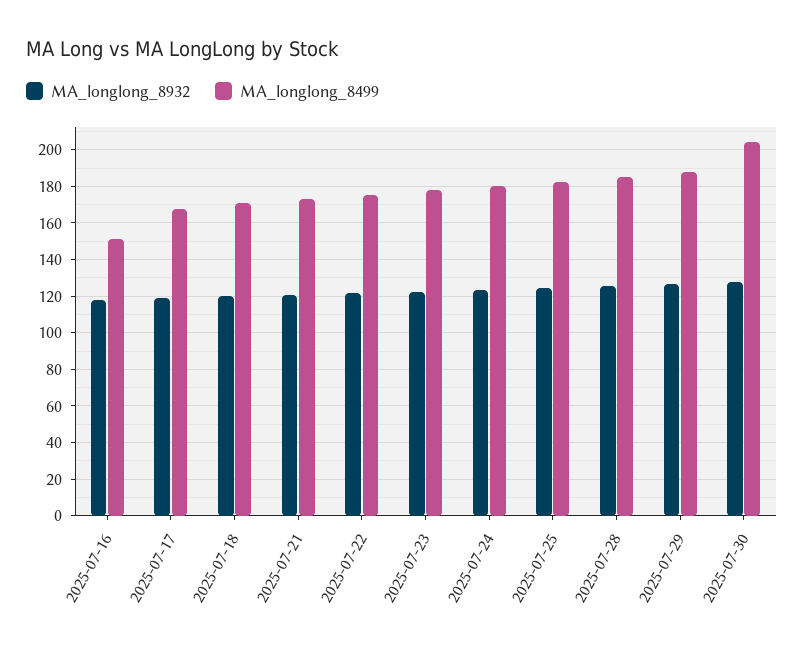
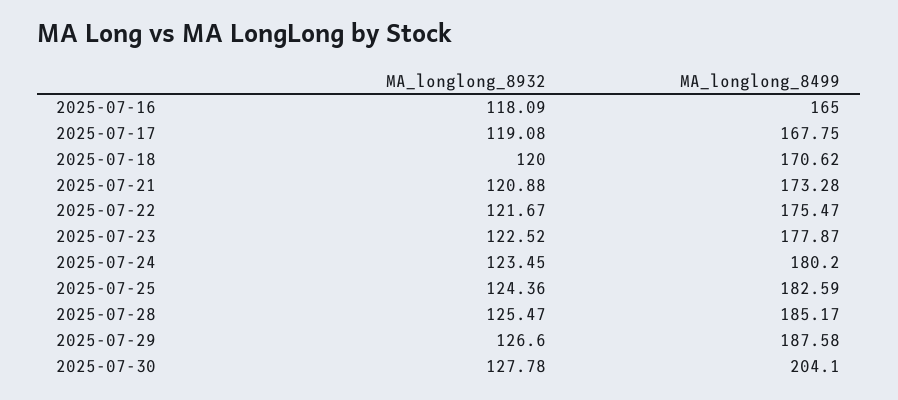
  {
    "MA_longlong_8932": {
      "2025-07-16": 118.09,
      "2025-07-17": 119.08,
      "2025-07-18": 120,
      "2025-07-21": 120.88,
      "2025-07-22": 121.67,
      "2025-07-23": 122.52,
      "2025-07-24": 123.45,
      "2025-07-25": 124.36,
      "2025-07-28": 125.47,
      "2025-07-29": 126.6,
      "2025-07-30": 127.78
    },
    "MA_longlong_8499": {
-     "2025-07-16": 150,
+     "2025-07-16": 165,
      "2025-07-17": 167.75,
      "2025-07-18": 170.62,
      "2025-07-21": 173.28,
      "2025-07-22": 175.47,
      "2025-07-23": 177.87,
      "2025-07-24": 180.2,
      "2025-07-25": 182.59,
      "2025-07-28": 185.17,
      "2025-07-29": 187.58,
      "2025-07-30": 204.1
    }
  }

